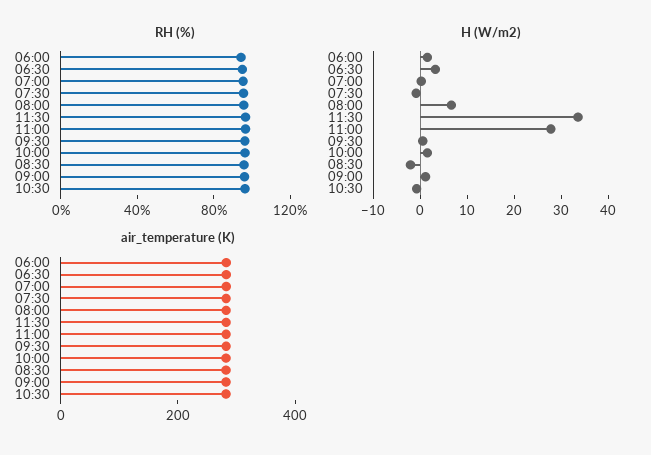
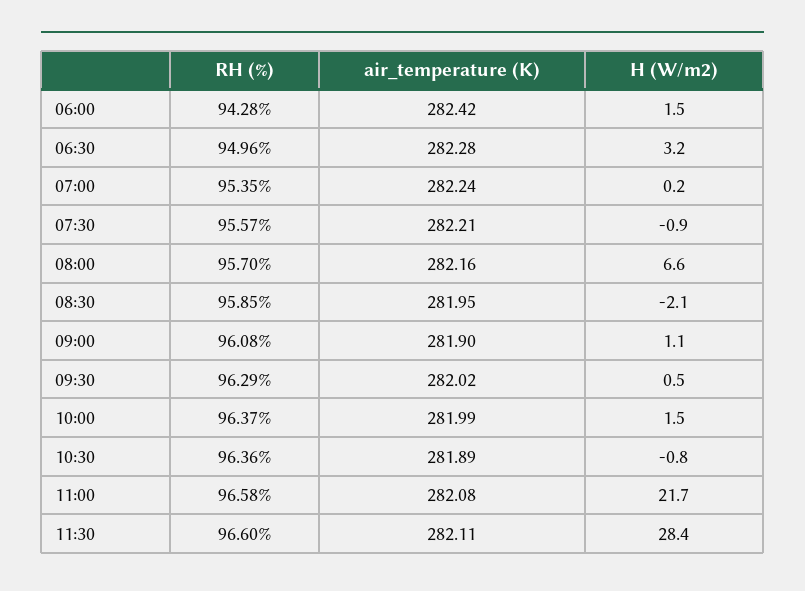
  {
    "RH (%)": {
      "06:00": 94.28,
      "06:30": 94.96,
      "07:00": 95.35,
      "07:30": 95.57,
      "08:00": 95.7,
      "11:30": 96.6,
      "11:00": 96.58,
      "09:30": 96.29,
      "10:00": 96.37,
      "08:30": 95.85,
      "09:00": 96.08,
      "10:30": 96.36
    },
    "H (W/m2)": {
      "06:00": 1.5,
      "06:30": 3.2,
      "07:00": 0.2,
      "07:30": -0.9,
      "08:00": 6.6,
-     "11:30": 34,
+     "11:30": 28.4,
-     "11:00": 28,
+     "11:00": 21.7,
      "09:30": 0.5,
      "10:00": 1.5,
      "08:30": -2.1,
      "09:00": 1.1,
      "10:30": -0.8
    },
    "air_temperature (K)": {
      "06:00": 282.42,
      "06:30": 282.28,
      "07:00": 282.24,
      "07:30": 282.21,
      "08:00": 282.16,
      "11:30": 282.11,
      "11:00": 282.08,
      "09:30": 282.02,
      "10:00": 281.99,
      "08:30": 281.95,
      "09:00": 281.9,
      "10:30": 281.89
    }
  }

